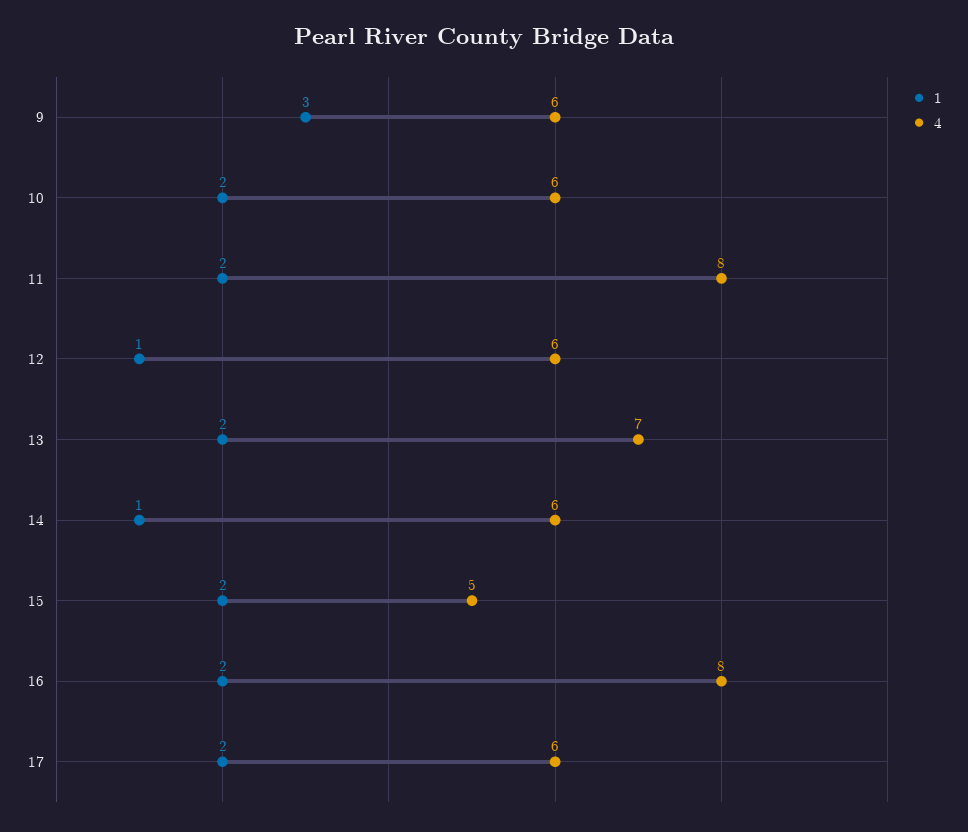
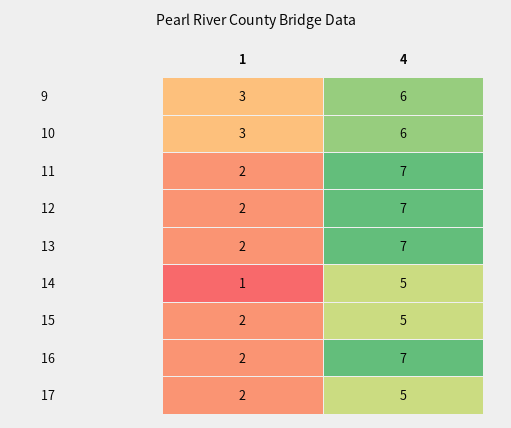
  {
    "1": {
      "9": 3,
-     "10": 2,
+     "10": 3,
      "11": 2,
-     "12": 1,
+     "12": 2,
      "13": 2,
      "14": 1,
      "15": 2,
      "16": 2,
      "17": 2
    },
    "4": {
      "9": 6,
      "10": 6,
-     "11": 8,
+     "11": 7,
-     "12": 6,
+     "12": 7,
      "13": 7,
-     "14": 6,
+     "14": 5,
      "15": 5,
-     "16": 8,
+     "16": 7,
-     "17": 6
+     "17": 5
    }
  }

